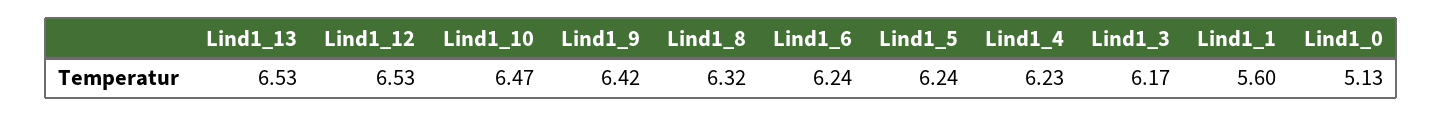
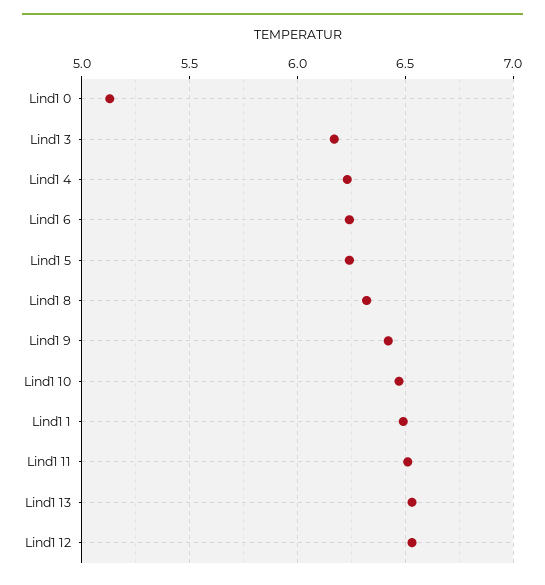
  {
    "Lind1_13": 6.53,
    "Lind1_12": 6.53,
    "Lind1_10": 6.47,
    "Lind1_9": 6.42,
    "Lind1_8": 6.32,
    "Lind1_6": 6.24,
    "Lind1_5": 6.24,
    "Lind1_4": 6.23,
    "Lind1_3": 6.17,
-   "Lind1_1": 5.6,
+   "Lind1_1": 6.5,
-   "Lind1_0": 5.13
+   "Lind1_0": 5.13,
+   "Lind1 11": 6.5
  }

